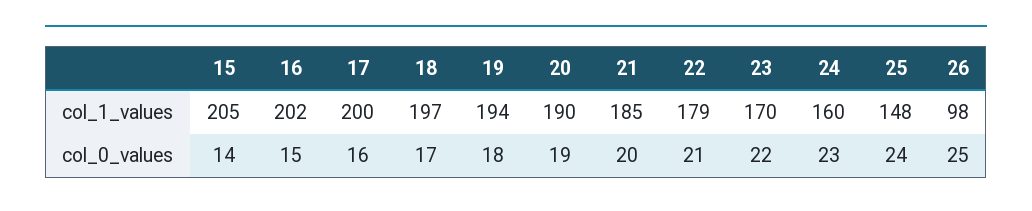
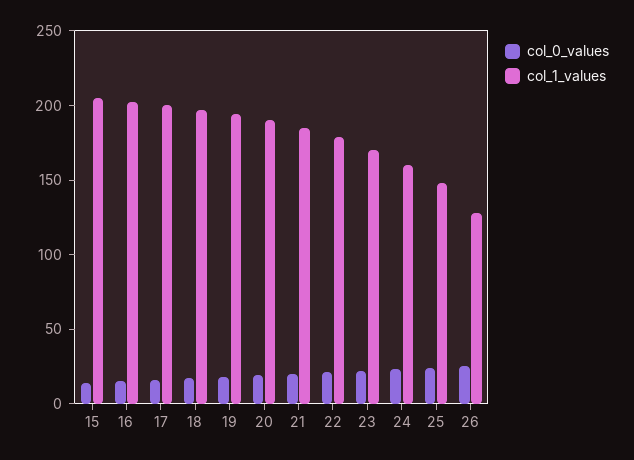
  {
    "col_1_values": {
      "15": 205,
      "16": 202,
      "17": 200,
      "18": 197,
      "19": 194,
      "20": 190,
      "21": 185,
      "22": 179,
      "23": 170,
      "24": 160,
      "25": 148,
-     "26": 98
+     "26": 130
    },
    "col_0_values": {
      "15": 14,
      "16": 15,
      "17": 16,
      "18": 17,
      "19": 18,
      "20": 19,
      "21": 20,
      "22": 21,
      "23": 22,
      "24": 23,
      "25": 24,
      "26": 25
    }
  }

